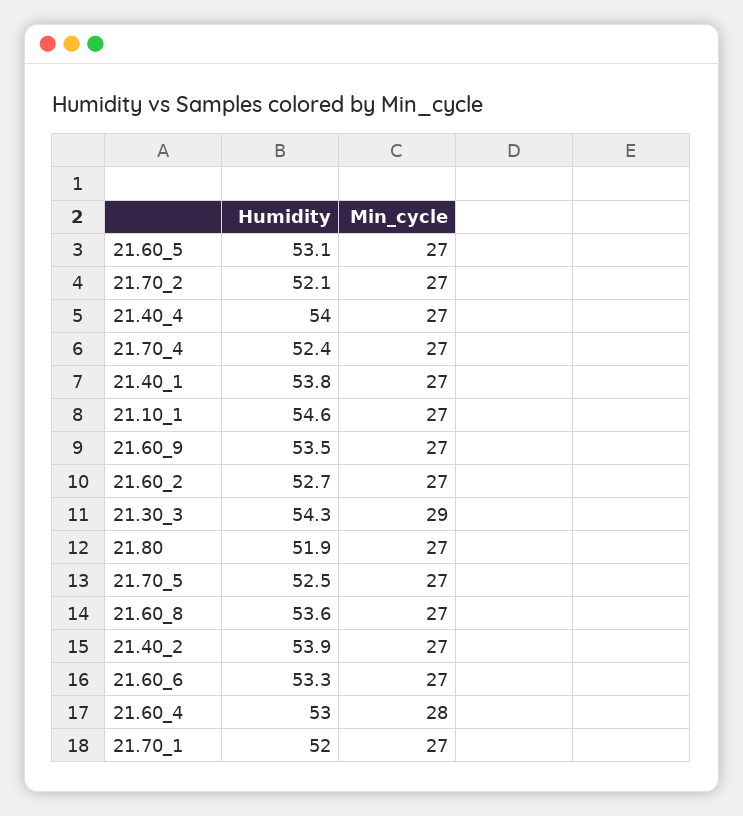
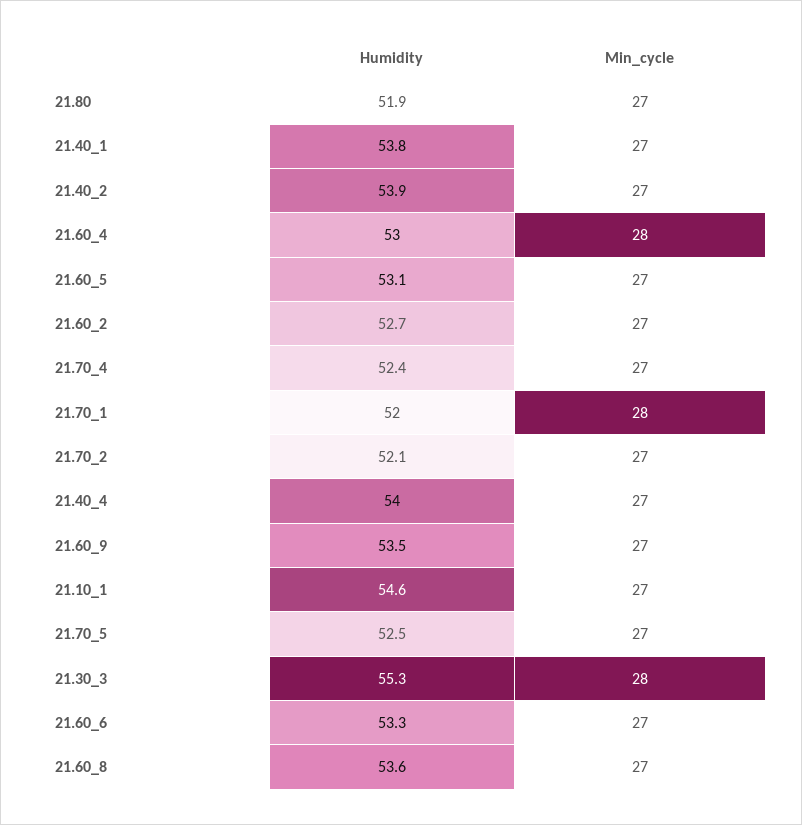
  {
    "Humidity": {
      "21.60_5": 53.1,
      "21.70_2": 52.1,
      "21.40_4": 54,
      "21.70_4": 52.4,
      "21.40_1": 53.8,
      "21.10_1": 54.6,
      "21.60_9": 53.5,
      "21.60_2": 52.7,
-     "21.30_3": 54.3,
+     "21.30_3": 55.3,
      "21.80": 51.9,
      "21.70_5": 52.5,
      "21.60_8": 53.6,
      "21.40_2": 53.9,
      "21.60_6": 53.3,
      "21.60_4": 53,
      "21.70_1": 52
    },
    "Min_cycle": {
      "21.60_5": 27,
      "21.70_2": 27,
      "21.40_4": 27,
      "21.70_4": 27,
      "21.40_1": 27,
      "21.10_1": 27,
      "21.60_9": 27,
      "21.60_2": 27,
-     "21.30_3": 29,
+     "21.30_3": 28,
      "21.80": 27,
      "21.70_5": 27,
      "21.60_8": 27,
      "21.40_2": 27,
      "21.60_6": 27,
      "21.60_4": 28,
-     "21.70_1": 27
+     "21.70_1": 28
    }
  }

